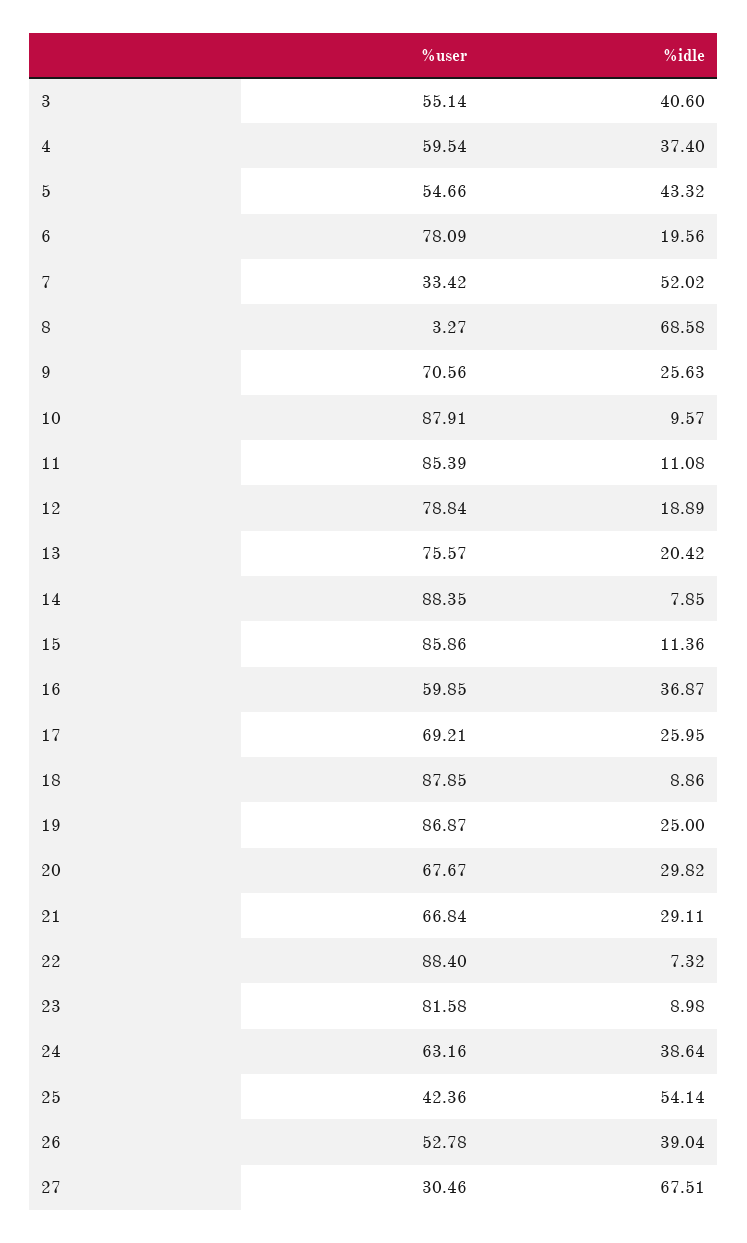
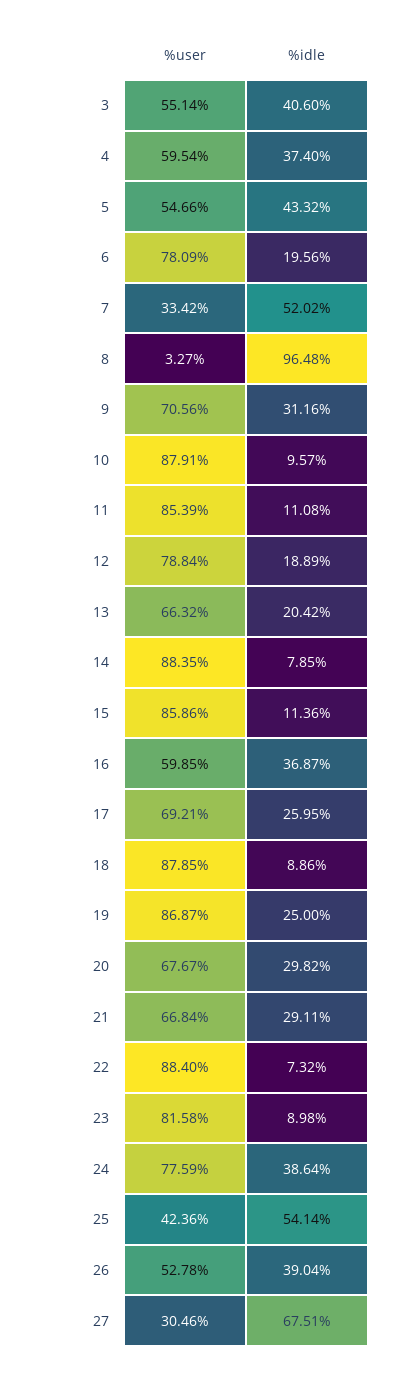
  {
    "%user": {
      "3": 55.14,
      "4": 59.54,
      "5": 54.66,
      "6": 78.09,
      "7": 33.42,
      "8": 3.27,
      "9": 70.56,
      "10": 87.91,
      "11": 85.39,
      "12": 78.84,
-     "13": 75.57,
+     "13": 66.32,
      "14": 88.35,
      "15": 85.86,
      "16": 59.85,
      "17": 69.21,
      "18": 87.85,
      "19": 86.87,
      "20": 67.67,
      "21": 66.84,
      "22": 88.4,
      "23": 81.58,
-     "24": 63.16,
+     "24": 77.59,
      "25": 42.36,
      "26": 52.78,
      "27": 30.46
    },
    "%idle": {
      "3": 40.6,
      "4": 37.4,
      "5": 43.32,
      "6": 19.56,
      "7": 52.02,
-     "8": 68.58,
+     "8": 96.48,
-     "9": 25.63,
+     "9": 31.16,
      "10": 9.57,
      "11": 11.08,
      "12": 18.89,
      "13": 20.42,
      "14": 7.85,
      "15": 11.36,
      "16": 36.87,
      "17": 25.95,
      "18": 8.86,
      "19": 25,
      "20": 29.82,
      "21": 29.11,
      "22": 7.32,
      "23": 8.98,
      "24": 38.64,
      "25": 54.14,
      "26": 39.04,
      "27": 67.51
    }
  }

